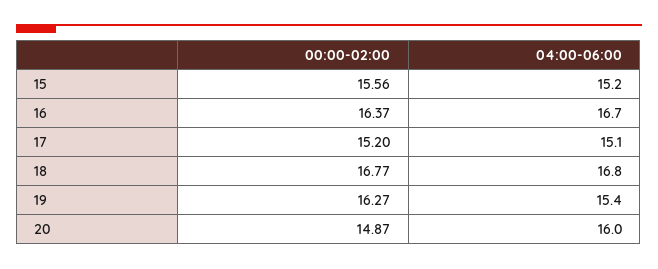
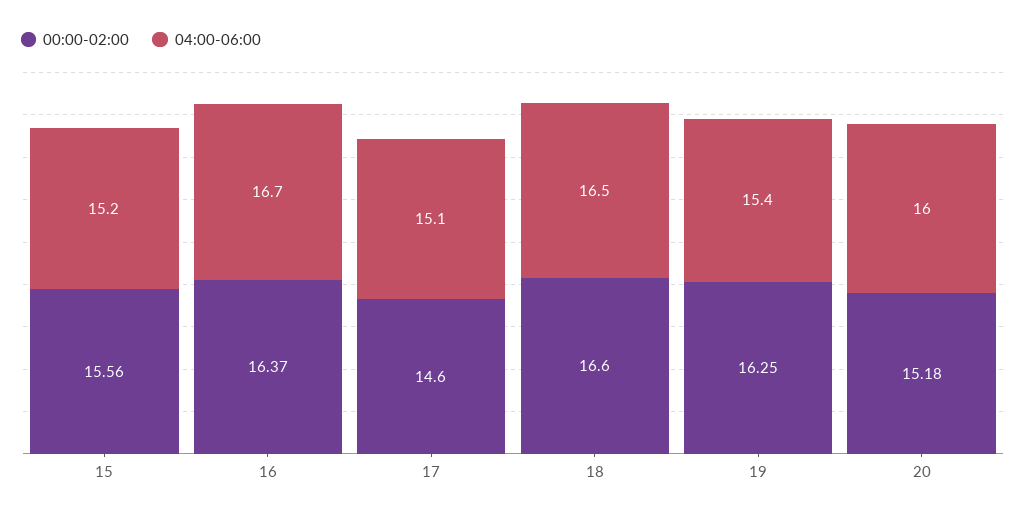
  {
    "00:00-02:00": {
      "15": 15.56,
      "16": 16.37,
-     "17": 15.2,
+     "17": 14.6,
-     "18": 16.77,
+     "18": 16.6,
-     "19": 16.27,
+     "19": 16.25,
-     "20": 14.87
+     "20": 15.18
    },
    "04:00-06:00": {
      "15": 15.2,
      "16": 16.7,
      "17": 15.1,
-     "18": 16.8,
+     "18": 16.5,
      "19": 15.4,
      "20": 16
    }
  }

